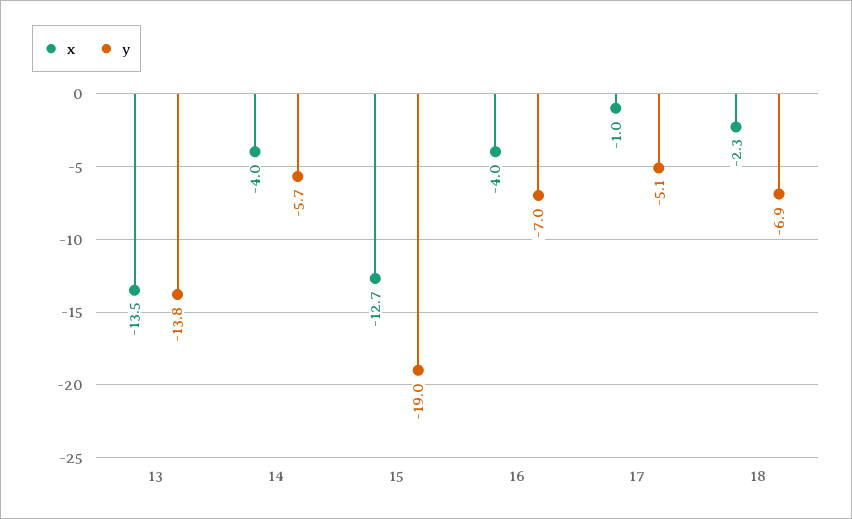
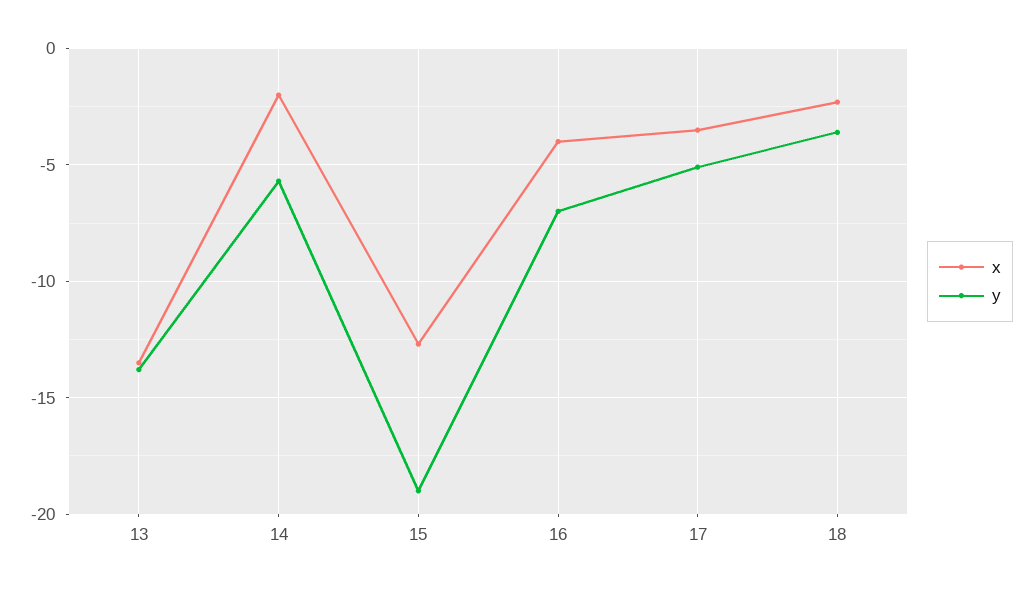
  {
    "x": {
      "13": -13.5,
-     "14": -4,
+     "14": -2,
      "15": -12.7,
      "16": -4,
-     "17": -1,
+     "17": -3.5,
      "18": -2.3
    },
    "y": {
      "13": -13.8,
      "14": -5.7,
      "15": -19,
      "16": -7,
      "17": -5.1,
-     "18": -6.9
+     "18": -3.5
    }
  }

